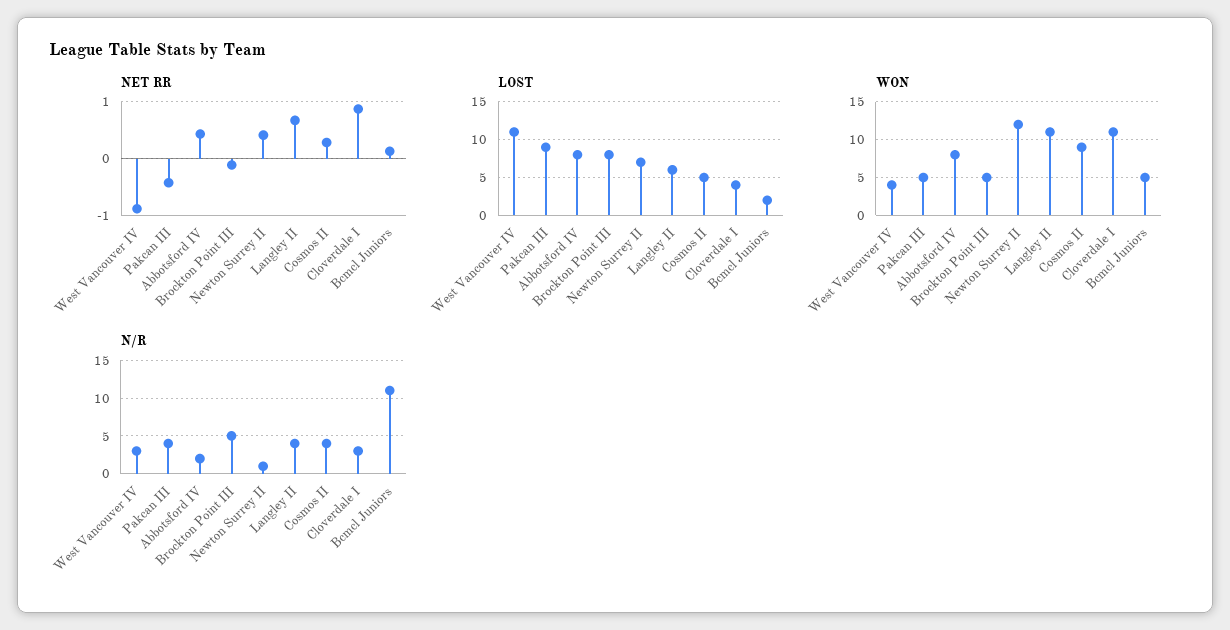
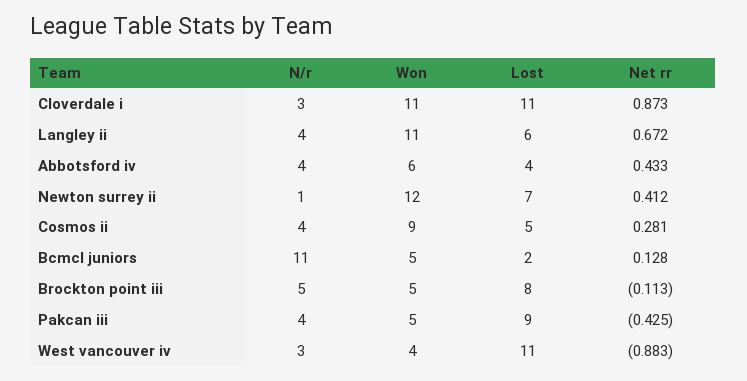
  {
    "NET RR": {
      "West Vancouver IV": -0.883,
      "Pakcan III": -0.425,
      "Abbotsford IV": 0.433,
      "Brockton Point III": -0.113,
      "Newton Surrey II": 0.412,
      "Langley II": 0.672,
      "Cosmos II": 0.281,
      "Cloverdale I": 0.873,
      "Bcmcl Juniors": 0.128
    },
    "LOST": {
      "West Vancouver IV": 11,
      "Pakcan III": 9,
-     "Abbotsford IV": 8,
+     "Abbotsford IV": 4,
      "Brockton Point III": 8,
      "Newton Surrey II": 7,
      "Langley II": 6,
      "Cosmos II": 5,
-     "Cloverdale I": 4,
+     "Cloverdale I": 11,
      "Bcmcl Juniors": 2
    },
    "WON": {
      "West Vancouver IV": 4,
      "Pakcan III": 5,
-     "Abbotsford IV": 8,
+     "Abbotsford IV": 6,
      "Brockton Point III": 5,
      "Newton Surrey II": 12,
      "Langley II": 11,
      "Cosmos II": 9,
      "Cloverdale I": 11,
      "Bcmcl Juniors": 5
    },
    "N/R": {
      "West Vancouver IV": 3,
      "Pakcan III": 4,
-     "Abbotsford IV": 2,
+     "Abbotsford IV": 4,
      "Brockton Point III": 5,
      "Newton Surrey II": 1,
      "Langley II": 4,
      "Cosmos II": 4,
      "Cloverdale I": 3,
      "Bcmcl Juniors": 11
    }
  }

